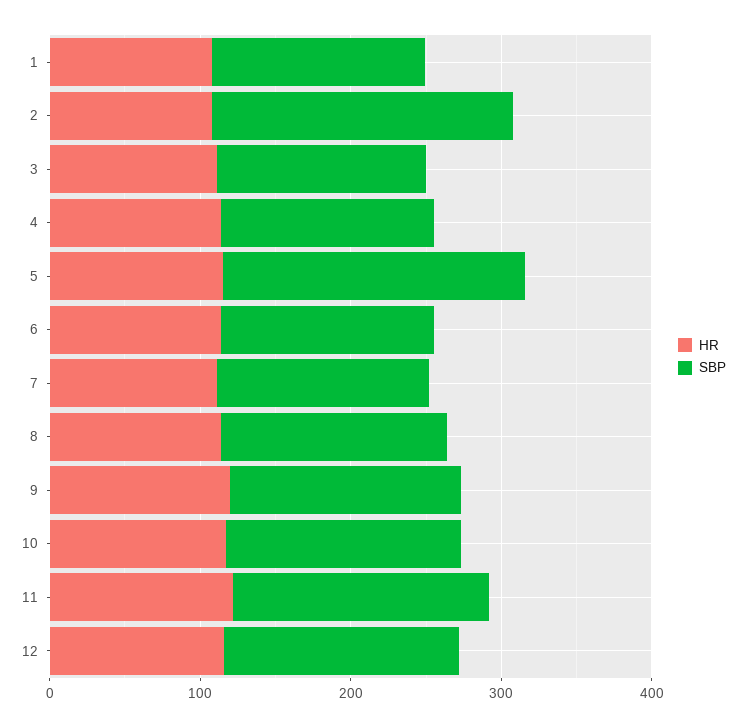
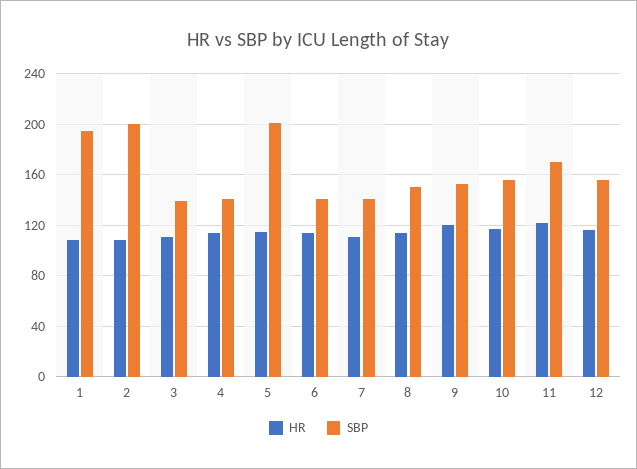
  {
    "HR": {
      "1": 110,
      "2": 110,
      "3": 110,
      "4": 115,
      "5": 115,
      "6": 115,
      "7": 110,
      "8": 115,
      "9": 120,
      "10": 115,
      "11": 120,
      "12": 115
    },
    "SBP": {
-     "1": 140,
+     "1": 195,
      "2": 200,
      "3": 140,
      "4": 140,
      "5": 200,
      "6": 140,
      "7": 140,
      "8": 150,
      "9": 155,
      "10": 155,
      "11": 170,
      "12": 155
    }
  }

